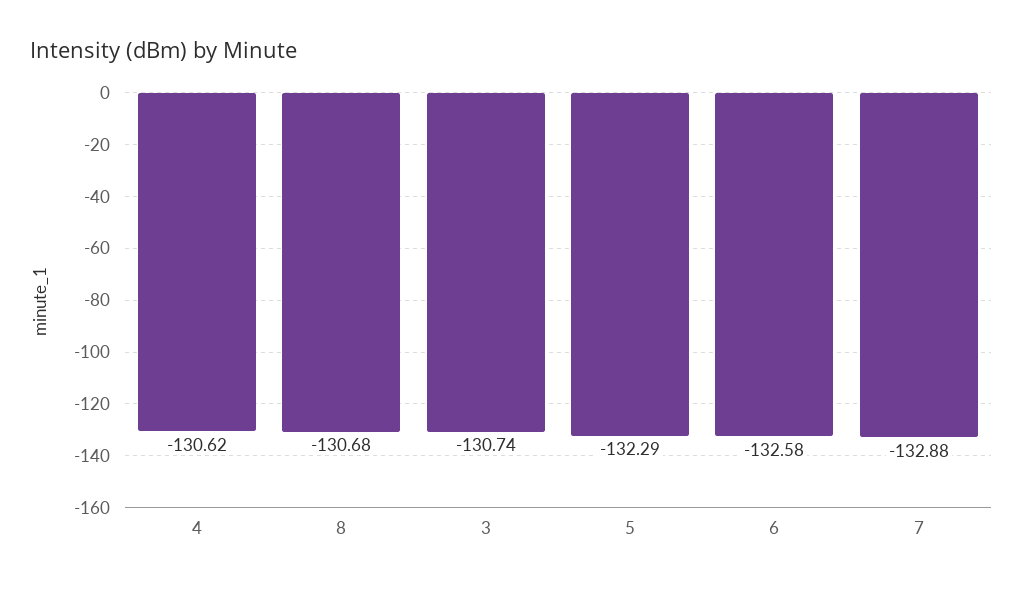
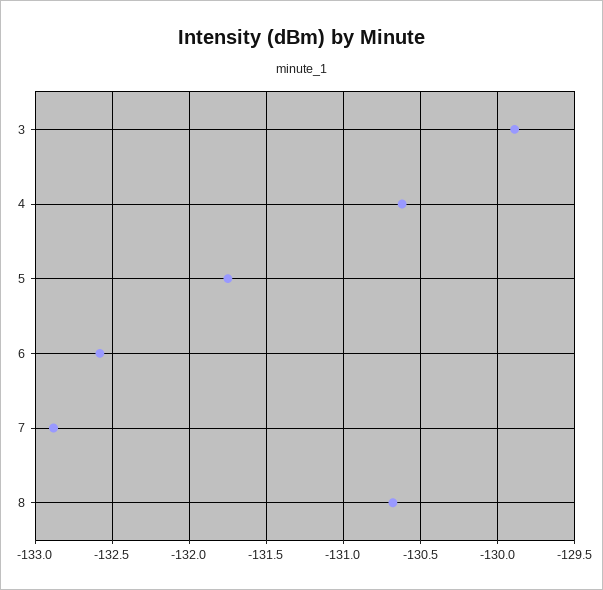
  {
    "4": -130.62,
    "8": -130.68,
-   "3": -130.74,
+   "3": -129.9,
-   "5": -132.29,
+   "5": -131.75,
    "6": -132.58,
    "7": -132.88
  }

